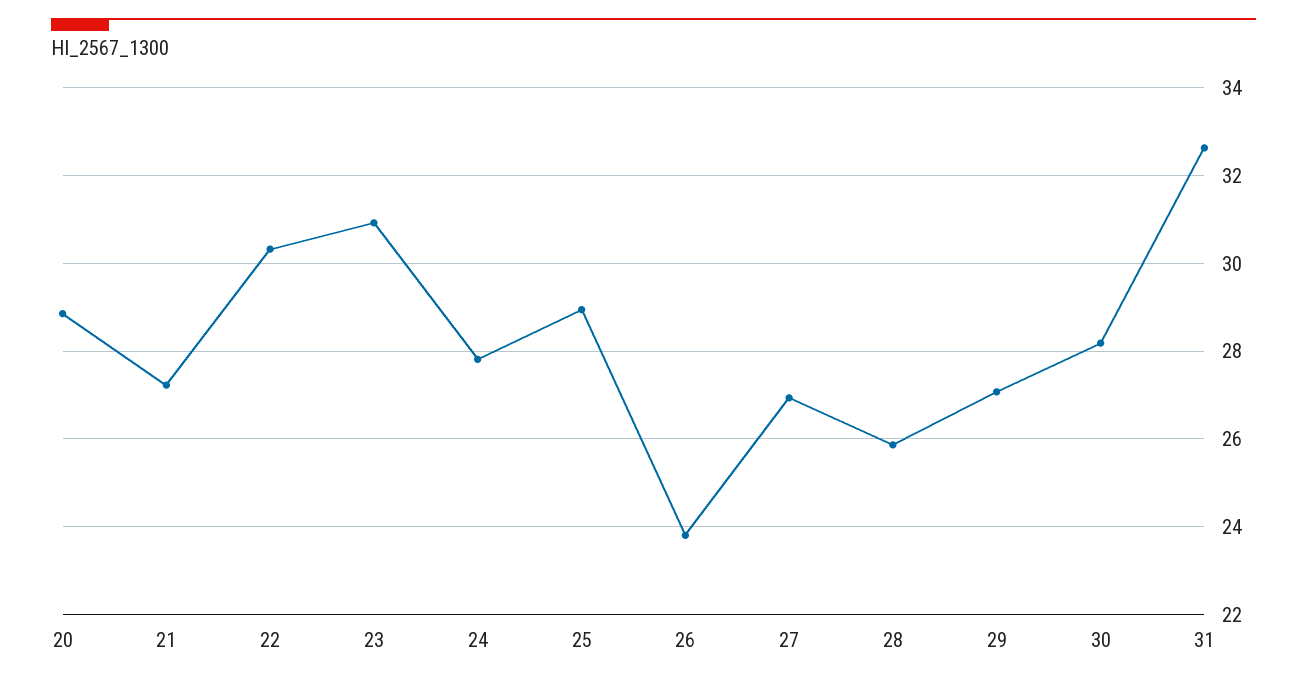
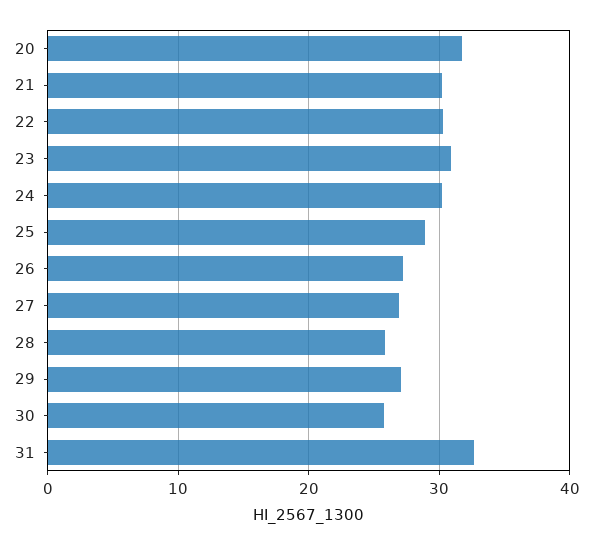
  {
-   "20": 28.8,
+   "20": 32,
-   "21": 27.2,
+   "21": 30,
    "22": 30.4,
    "23": 31,
-   "24": 27.8,
+   "24": 30,
    "25": 29,
-   "26": 23.8,
+   "26": 27,
    "27": 27,
    "28": 25.8,
    "29": 27,
-   "30": 28.2,
+   "30": 26,
    "31": 32.6
  }

